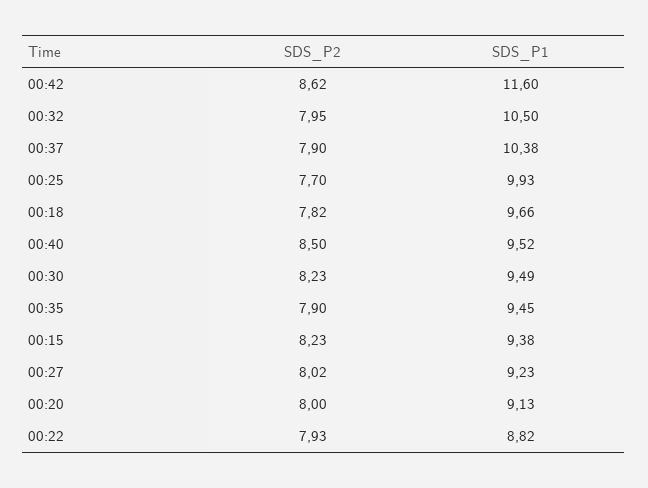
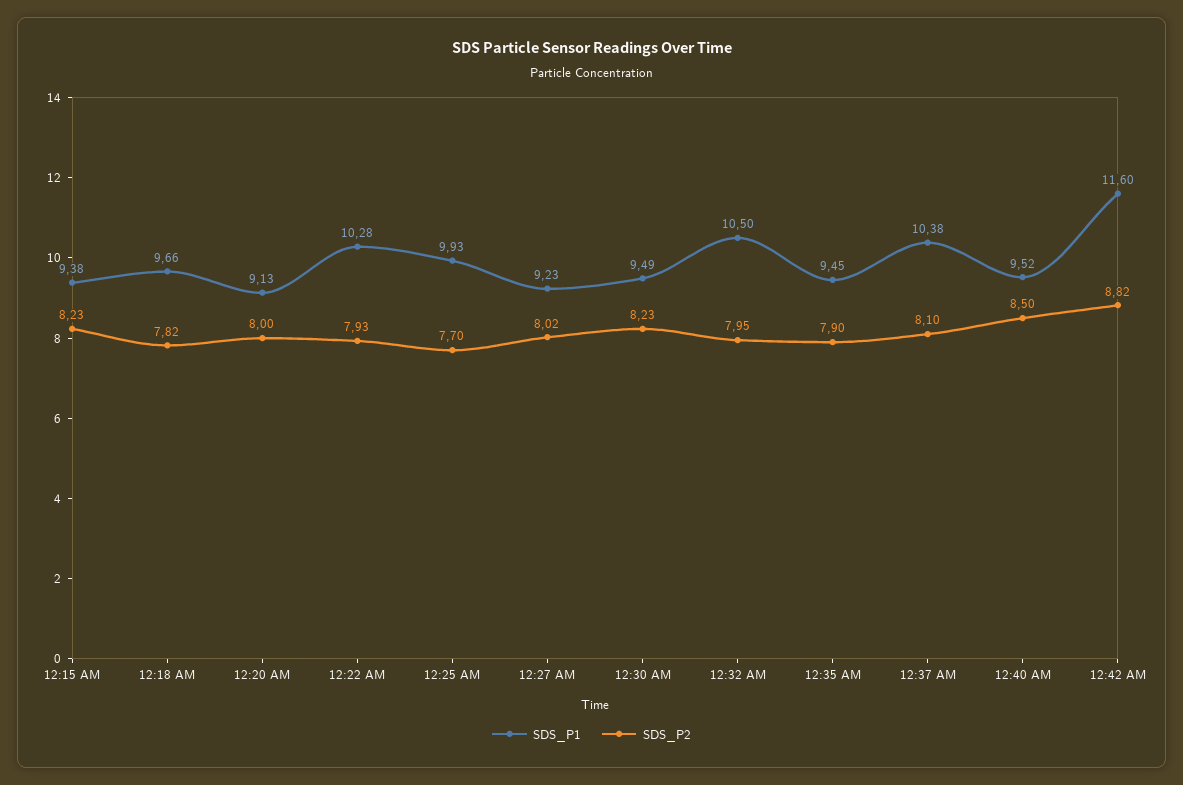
  {
    "SDS_P2": {
-     "00:42": 8.62,
+     "00:42": 8.82,
      "00:32": 7.95,
-     "00:37": 7.9,
+     "00:37": 8.1,
      "00:25": 7.7,
      "00:18": 7.82,
      "00:40": 8.5,
      "00:30": 8.23,
      "00:35": 7.9,
      "00:15": 8.23,
      "00:27": 8.02,
      "00:20": 8,
      "00:22": 7.93
    },
    "SDS_P1": {
      "00:42": 11.6,
      "00:32": 10.5,
      "00:37": 10.38,
      "00:25": 9.93,
      "00:18": 9.66,
      "00:40": 9.52,
      "00:30": 9.49,
      "00:35": 9.45,
      "00:15": 9.38,
      "00:27": 9.23,
      "00:20": 9.13,
-     "00:22": 8.82
+     "00:22": 10.28
    }
  }

